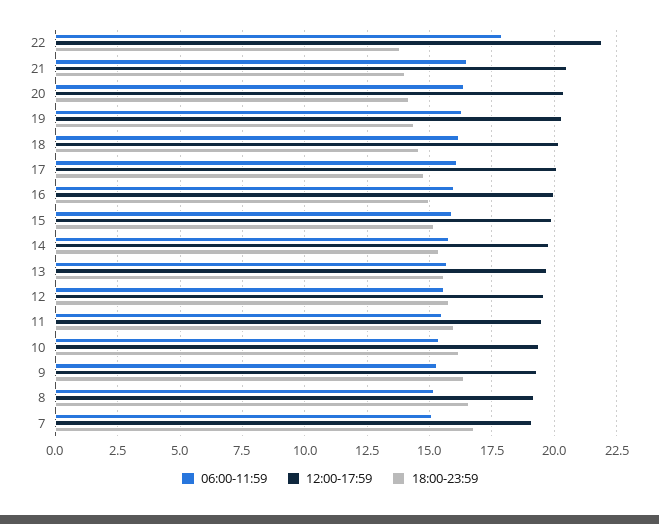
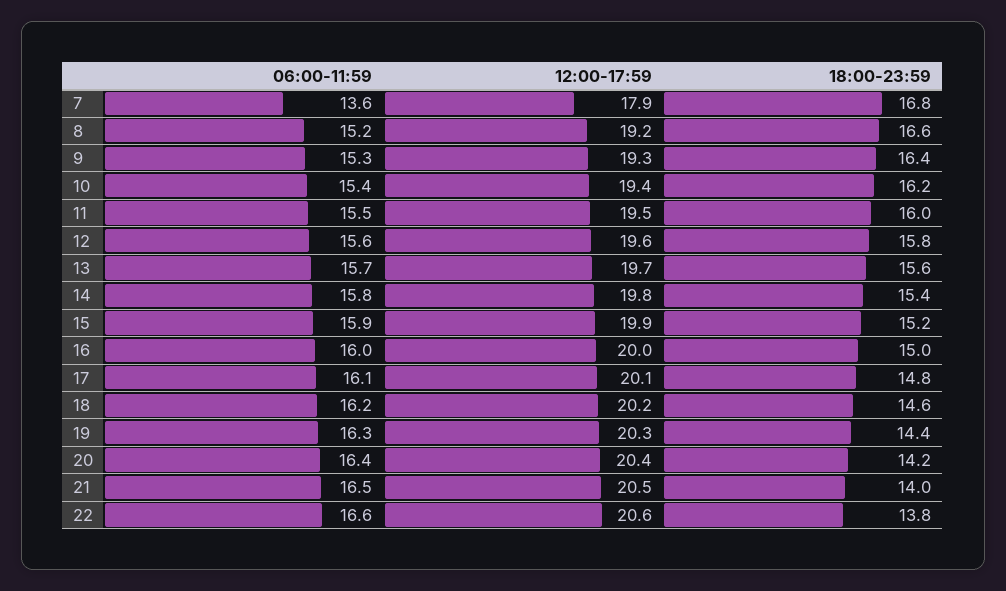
  {
    "06:00-11:59": {
-     "22": 18,
+     "22": 16.6,
      "21": 16.5,
      "20": 16.4,
      "19": 16.3,
      "18": 16.2,
      "17": 16.1,
      "16": 16,
      "15": 15.9,
      "14": 15.8,
      "13": 15.7,
      "12": 15.6,
      "11": 15.5,
      "10": 15.4,
      "9": 15.3,
      "8": 15.2,
-     "7": 15
+     "7": 13.6
    },
    "12:00-17:59": {
-     "22": 22,
+     "22": 20.6,
      "21": 20.5,
      "20": 20.4,
      "19": 20.3,
      "18": 20.2,
      "17": 20.1,
      "16": 20,
      "15": 19.9,
      "14": 19.8,
      "13": 19.7,
      "12": 19.6,
      "11": 19.5,
      "10": 19.4,
      "9": 19.3,
      "8": 19.2,
-     "7": 19
+     "7": 17.9
    },
    "18:00-23:59": {
      "22": 13.8,
      "21": 14,
      "20": 14.2,
      "19": 14.4,
      "18": 14.6,
      "17": 14.8,
      "16": 15,
      "15": 15.2,
      "14": 15.4,
      "13": 15.6,
      "12": 15.8,
      "11": 16,
      "10": 16.2,
      "9": 16.4,
      "8": 16.6,
      "7": 16.8
    }
  }

